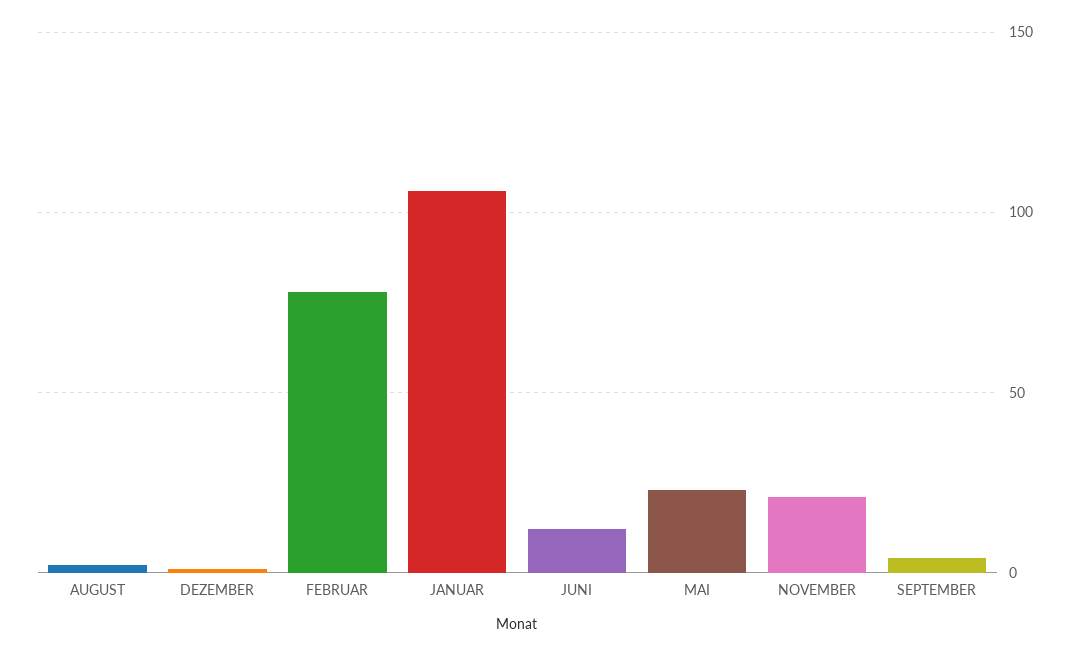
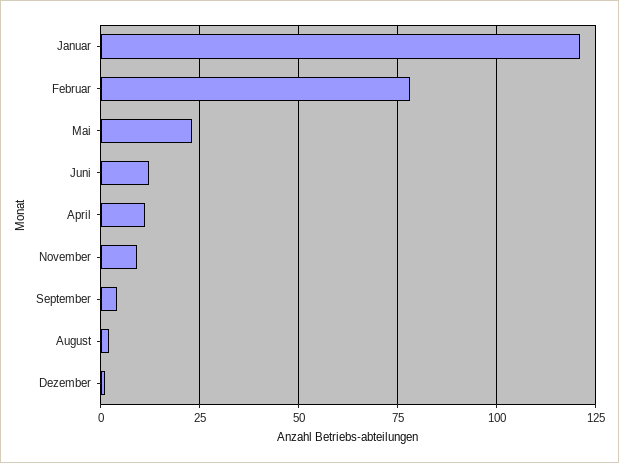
  {
    "AUGUST": 0,
    "DEZEMBER": 0,
    "FEBRUAR": 80,
-   "JANUAR": 105,
+   "JANUAR": 120,
    "JUNI": 10,
    "MAI": 25,
-   "NOVEMBER": 20,
+   "NOVEMBER": 10,
-   "SEPTEMBER": 5
+   "SEPTEMBER": 5,
+   "April": 10
  }

